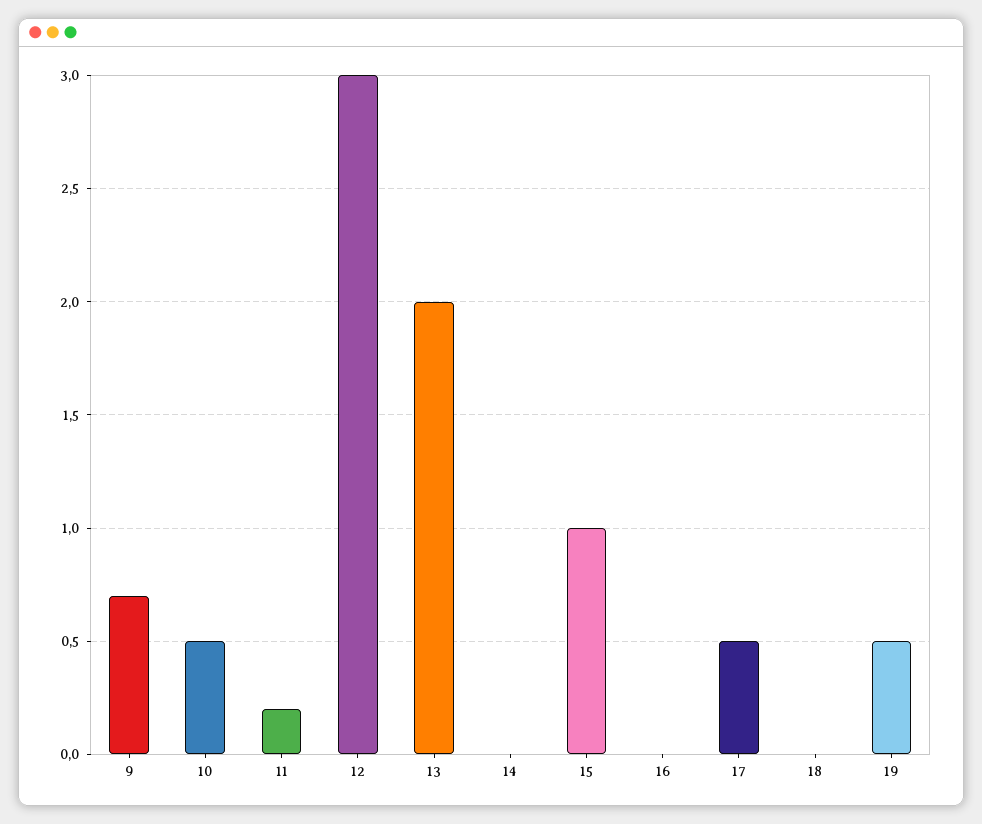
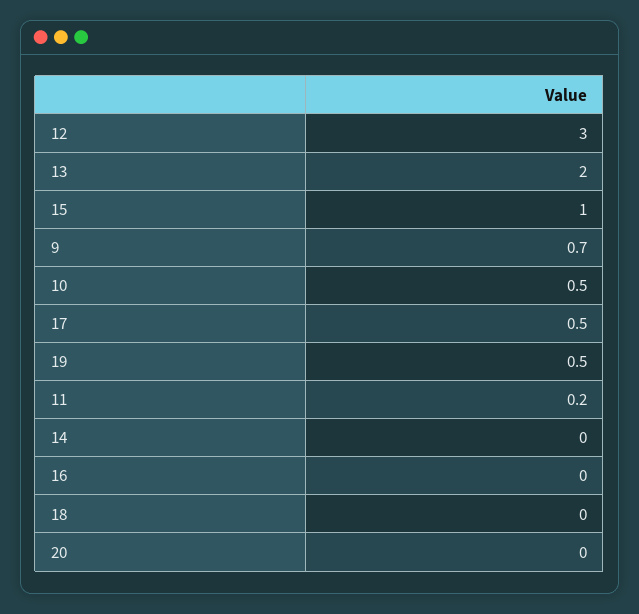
  {
    "9": 0.7,
    "10": 0.5,
    "11": 0.2,
    "12": 3,
    "13": 2,
    "14": 0,
    "15": 1,
    "16": 0,
    "17": 0.5,
    "18": 0,
-   "19": 0.5
+   "19": 0.5,
+   "20": 0
  }

